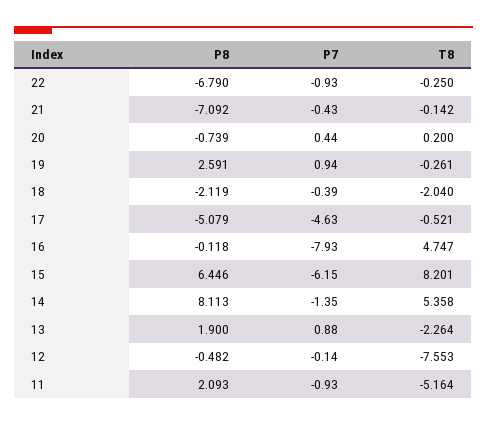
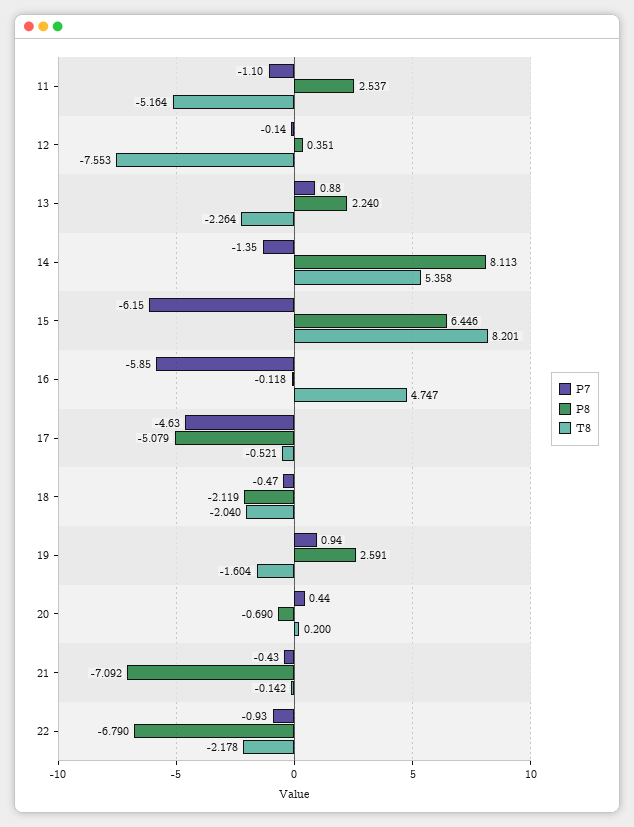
  {
    "P8": {
      "22": -6.79,
      "21": -7.092,
-     "20": -0.739,
+     "20": -0.69,
      "19": 2.591,
      "18": -2.119,
      "17": -5.079,
      "16": -0.118,
      "15": 6.446,
      "14": 8.113,
-     "13": 1.9,
+     "13": 2.24,
-     "12": -0.482,
+     "12": 0.351,
-     "11": 2.093
+     "11": 2.537
    },
    "P7": {
      "22": -0.93,
      "21": -0.43,
      "20": 0.44,
      "19": 0.94,
-     "18": -0.39,
+     "18": -0.47,
      "17": -4.63,
-     "16": -7.93,
+     "16": -5.85,
      "15": -6.15,
      "14": -1.35,
      "13": 0.88,
      "12": -0.14,
-     "11": -0.93
+     "11": -1.1
    },
    "T8": {
-     "22": -0.25,
+     "22": -2.178,
      "21": -0.142,
      "20": 0.2,
-     "19": -0.261,
+     "19": -1.604,
      "18": -2.04,
      "17": -0.521,
      "16": 4.747,
      "15": 8.201,
      "14": 5.358,
      "13": -2.264,
      "12": -7.553,
      "11": -5.164
    }
  }

